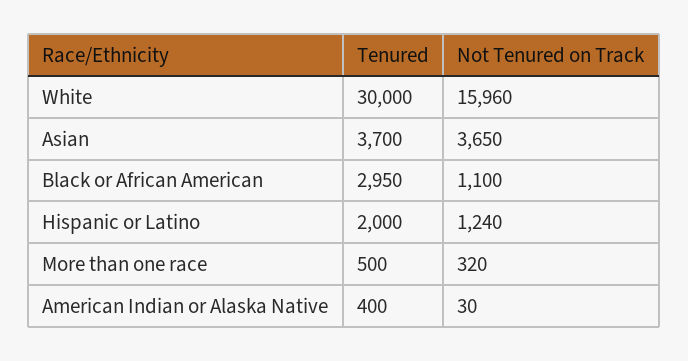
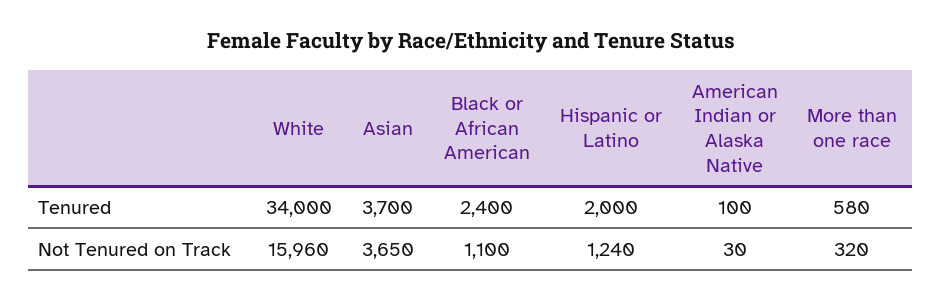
  {
    "Tenured": {
-     "White": 30000,
+     "White": 34000,
      "Asian": 3700,
-     "Black or African American": 2950,
+     "Black or African American": 2400,
      "Hispanic or Latino": 2000,
-     "More than one race": 500,
+     "More than one race": 580,
-     "American Indian or Alaska Native": 400
+     "American Indian or Alaska Native": 100
    },
    "Not Tenured on Track": {
      "White": 15960,
      "Asian": 3650,
      "Black or African American": 1100,
      "Hispanic or Latino": 1240,
      "More than one race": 320,
      "American Indian or Alaska Native": 30
    }
  }

